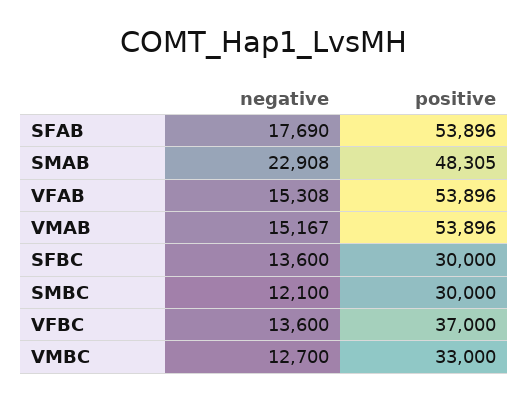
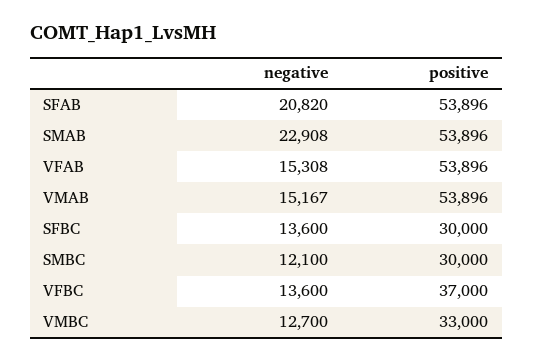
  {
    "negative": {
-     "SFAB": 17690,
+     "SFAB": 20820,
      "SMAB": 22908,
      "VFAB": 15308,
      "VMAB": 15167,
      "SFBC": 13600,
      "SMBC": 12100,
      "VFBC": 13600,
      "VMBC": 12700
    },
    "positive": {
      "SFAB": 53896,
-     "SMAB": 48305,
+     "SMAB": 53896,
      "VFAB": 53896,
      "VMAB": 53896,
      "SFBC": 30000,
      "SMBC": 30000,
      "VFBC": 37000,
      "VMBC": 33000
    }
  }

